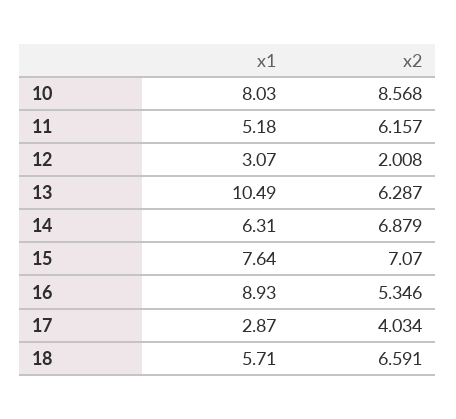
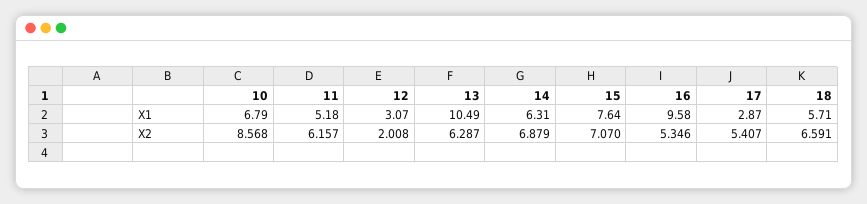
  {
    "x1": {
-     "10": 8.03,
+     "10": 6.79,
      "11": 5.18,
      "12": 3.07,
      "13": 10.49,
      "14": 6.31,
      "15": 7.64,
-     "16": 8.93,
+     "16": 9.58,
      "17": 2.87,
      "18": 5.71
    },
    "x2": {
      "10": 8.568,
      "11": 6.157,
      "12": 2.008,
      "13": 6.287,
      "14": 6.879,
      "15": 7.07,
      "16": 5.346,
-     "17": 4.034,
+     "17": 5.407,
      "18": 6.591
    }
  }

